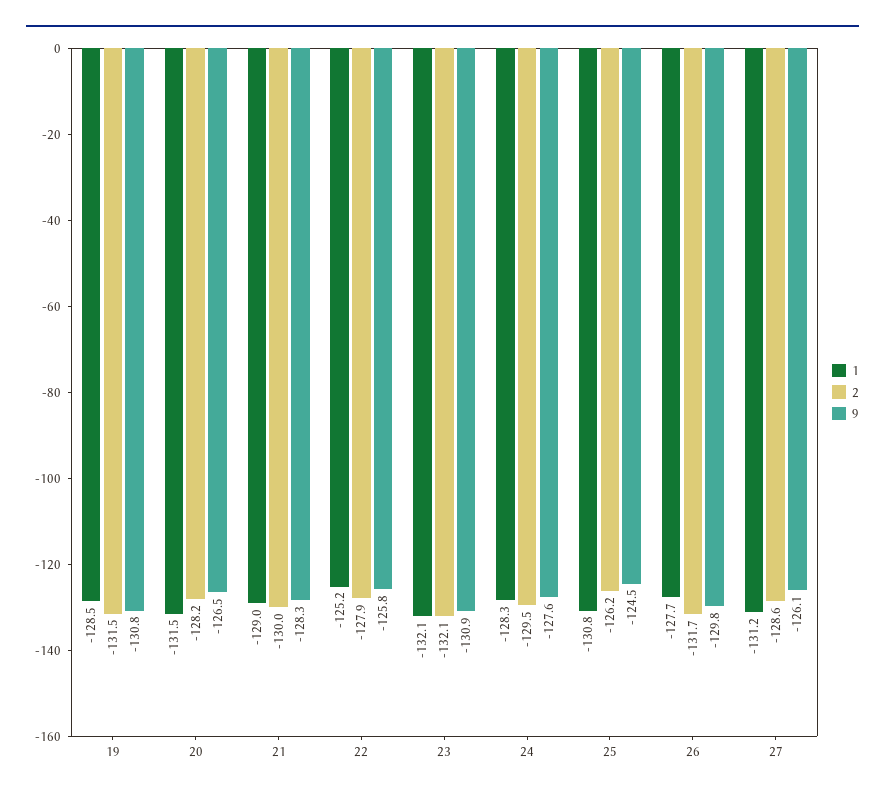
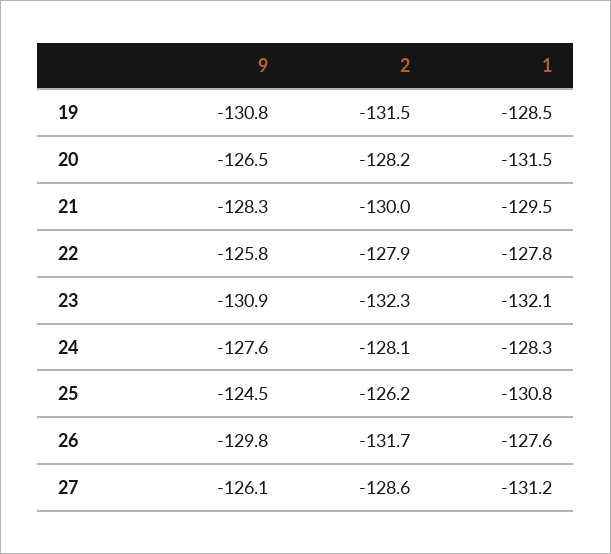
  {
    "1": {
      "19": -128.5,
      "20": -131.5,
-     "21": -129,
+     "21": -129.5,
-     "22": -125.2,
+     "22": -127.8,
      "23": -132.1,
      "24": -128.3,
      "25": -130.8,
-     "26": -127.7,
+     "26": -127.6,
      "27": -131.2
    },
    "2": {
      "19": -131.5,
      "20": -128.2,
      "21": -130,
      "22": -127.9,
-     "23": -132.1,
+     "23": -132.3,
-     "24": -129.5,
+     "24": -128.1,
      "25": -126.2,
      "26": -131.7,
      "27": -128.6
    },
    "9": {
      "19": -130.8,
      "20": -126.5,
      "21": -128.3,
      "22": -125.8,
      "23": -130.9,
      "24": -127.6,
      "25": -124.5,
      "26": -129.8,
      "27": -126.1
    }
  }

